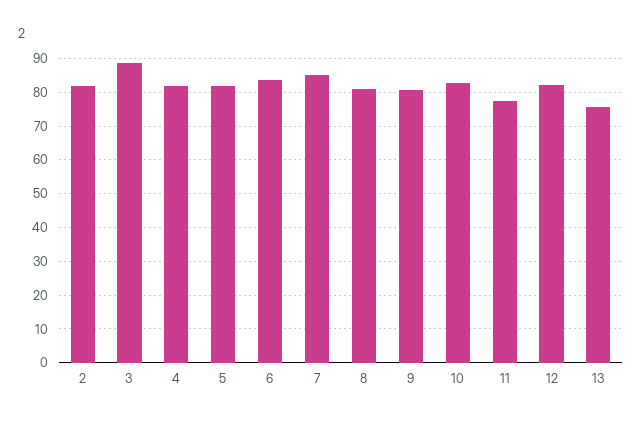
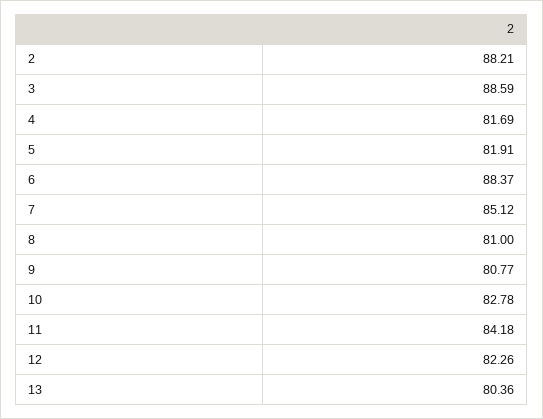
  {
-   "2": 82,
+   "2": 88.21,
    "3": 88.59,
    "4": 81.69,
    "5": 81.91,
-   "6": 84,
+   "6": 88.37,
    "7": 85.12,
    "8": 81,
    "9": 80.77,
    "10": 82.78,
-   "11": 78,
+   "11": 84.18,
    "12": 82.26,
-   "13": 76
+   "13": 80.36
  }

